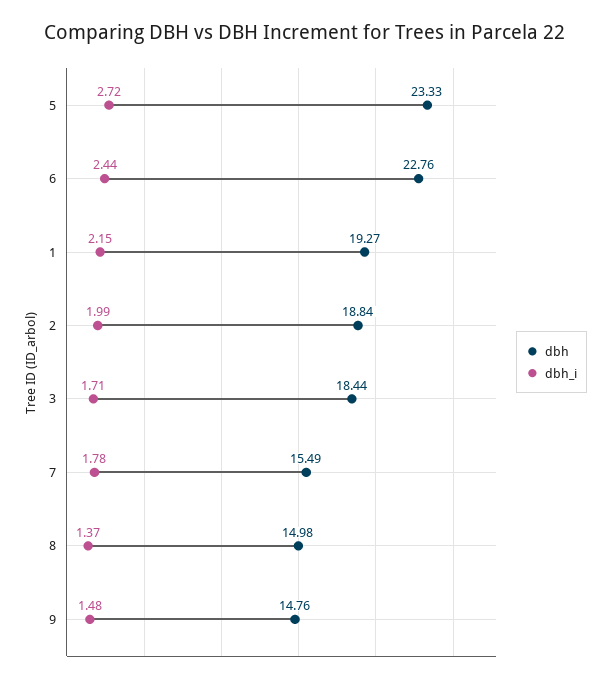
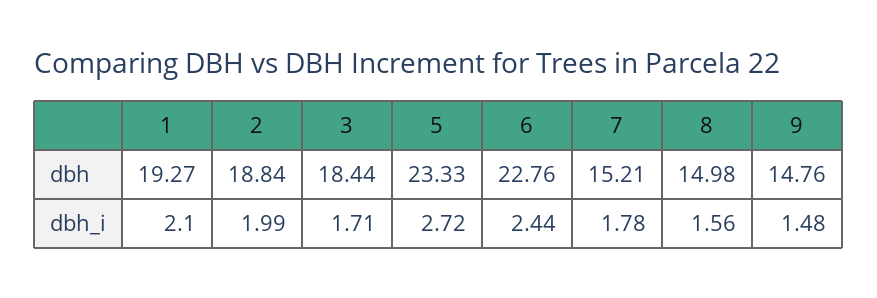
  {
    "dbh": {
      "5": 23.33,
      "6": 22.76,
      "1": 19.27,
      "2": 18.84,
      "3": 18.44,
-     "7": 15.49,
+     "7": 15.21,
      "8": 14.98,
      "9": 14.76
    },
    "dbh_i": {
      "5": 2.72,
      "6": 2.44,
-     "1": 2.15,
+     "1": 2.1,
      "2": 1.99,
      "3": 1.71,
      "7": 1.78,
-     "8": 1.37,
+     "8": 1.56,
      "9": 1.48
    }
  }

